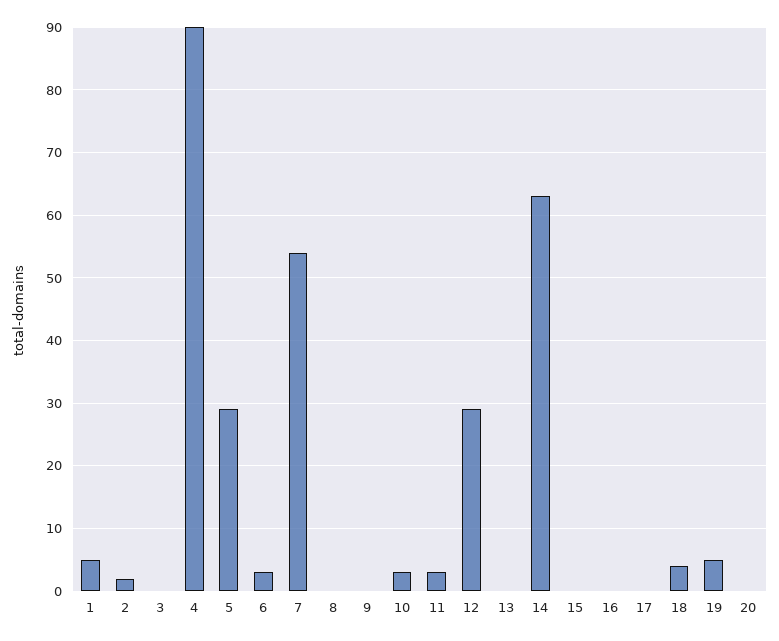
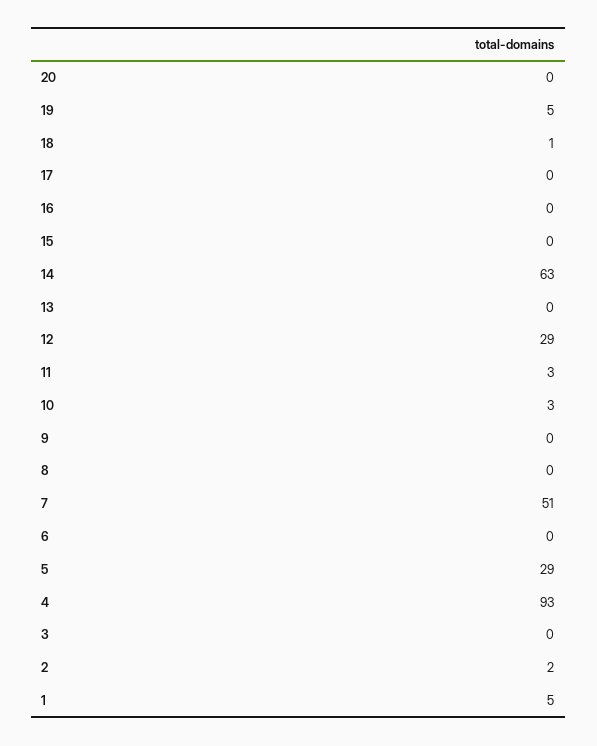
  {
    "1": 5,
    "2": 2,
    "3": 0,
-   "4": 90,
+   "4": 93,
    "5": 29,
-   "6": 3,
+   "6": 0,
-   "7": 54,
+   "7": 51,
    "8": 0,
    "9": 0,
    "10": 3,
    "11": 3,
    "12": 29,
    "13": 0,
    "14": 63,
    "15": 0,
    "16": 0,
    "17": 0,
-   "18": 4,
+   "18": 1,
    "19": 5,
    "20": 0
  }

